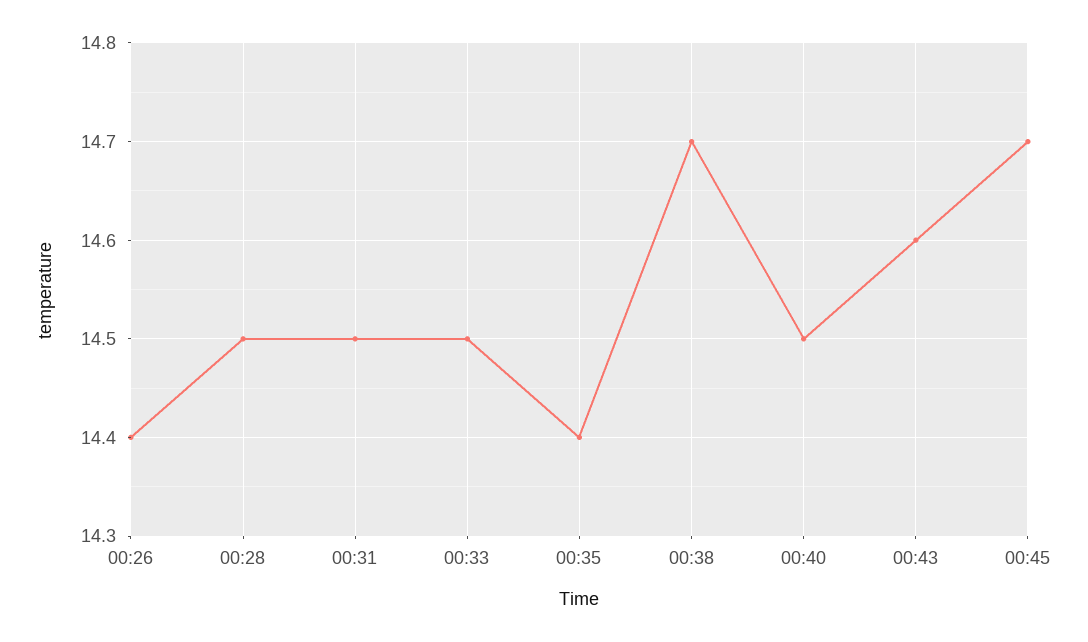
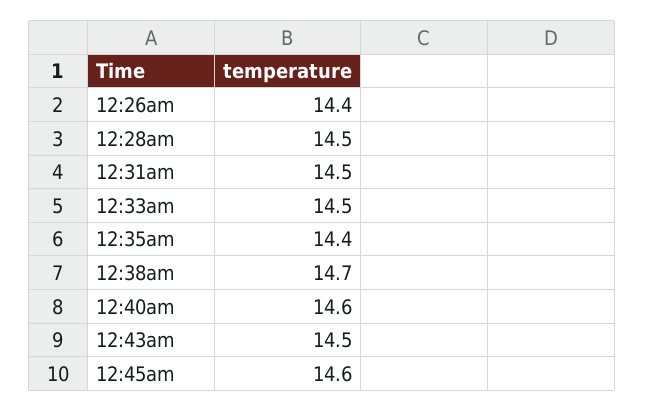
  {
    "00:26": 14.4,
    "00:28": 14.5,
    "00:31": 14.5,
    "00:33": 14.5,
    "00:35": 14.4,
    "00:38": 14.7,
-   "00:40": 14.5,
+   "00:40": 14.6,
-   "00:43": 14.6,
+   "00:43": 14.5,
-   "00:45": 14.7
+   "00:45": 14.6
  }

